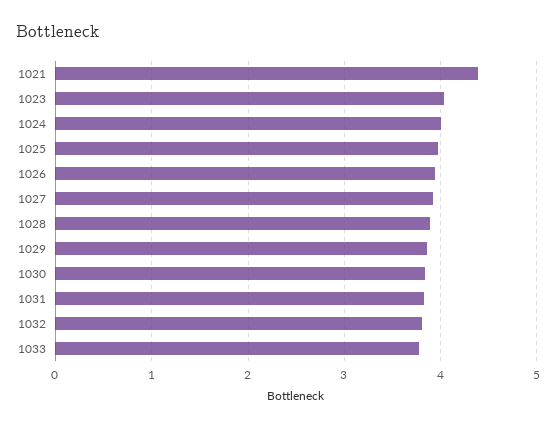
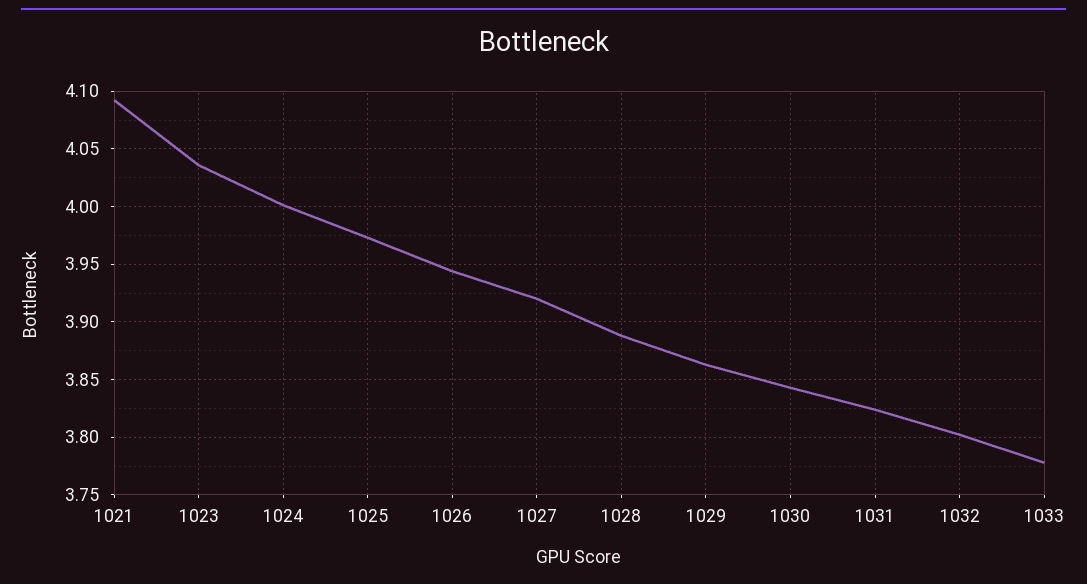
  {
-   "1021": 4.4,
+   "1021": 4.09,
    "1023": 4.04,
    "1024": 4,
    "1025": 3.97,
    "1026": 3.94,
    "1027": 3.92,
    "1028": 3.89,
    "1029": 3.86,
    "1030": 3.84,
    "1031": 3.82,
    "1032": 3.8,
    "1033": 3.78
  }

